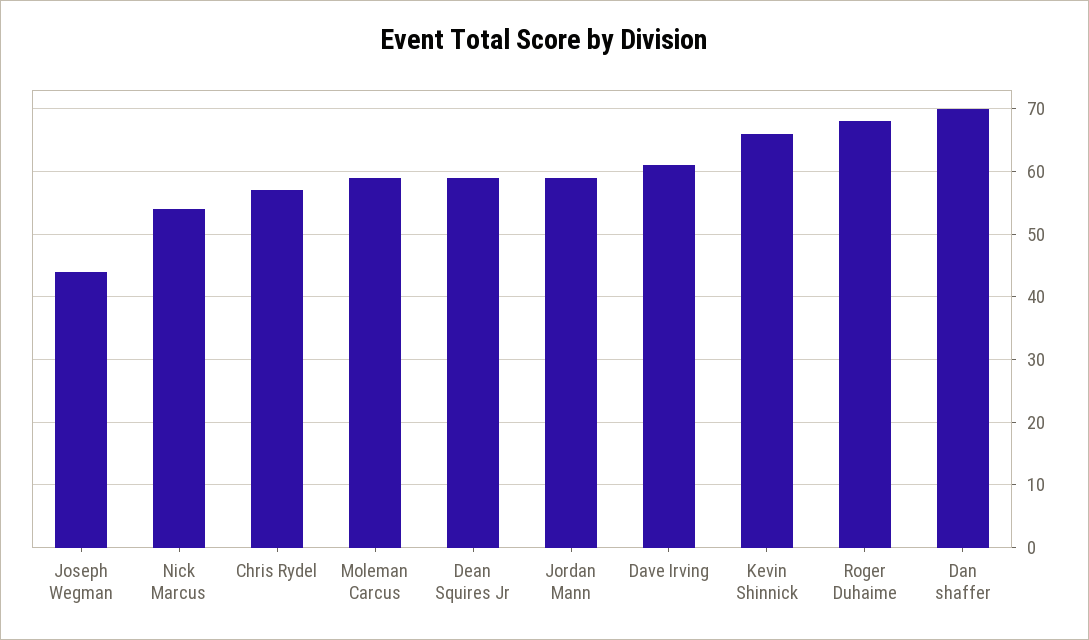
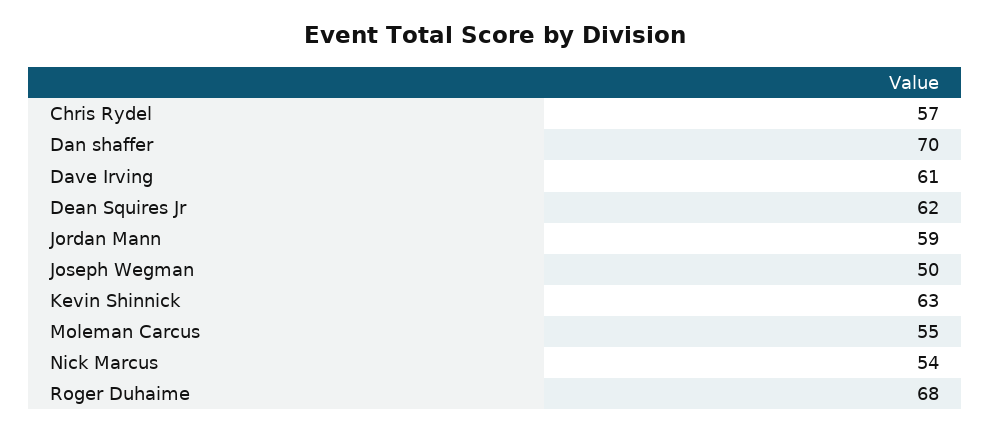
  {
-   "Joseph Wegman": 44,
+   "Joseph Wegman": 50,
    "Nick Marcus": 54,
    "Chris Rydel": 57,
-   "Moleman Carcus": 59,
+   "Moleman Carcus": 55,
-   "Dean Squires Jr": 59,
+   "Dean Squires Jr": 62,
    "Jordan Mann": 59,
    "Dave Irving": 61,
-   "Kevin Shinnick": 66,
+   "Kevin Shinnick": 63,
    "Roger Duhaime": 68,
    "Dan shaffer": 70
  }

